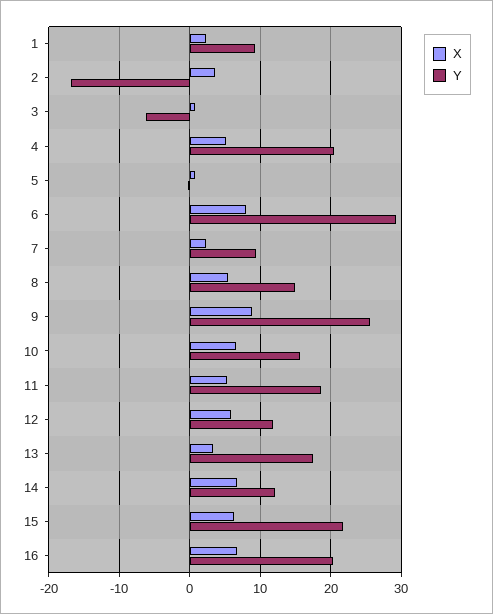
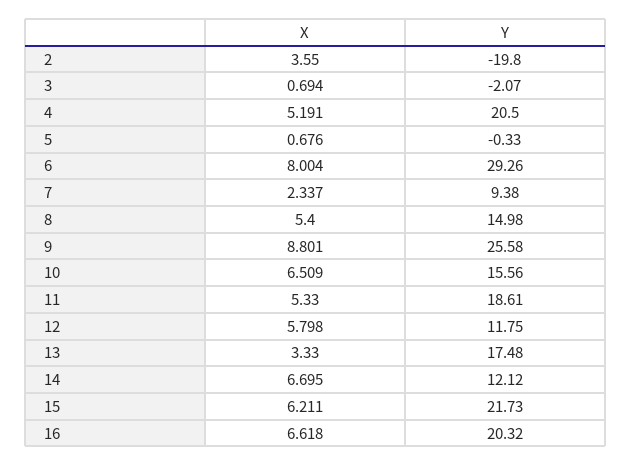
  {
    "X": {
-     "1": 2,
      "2": 3.55,
      "3": 0.694,
      "4": 5.191,
      "5": 0.676,
      "6": 8.004,
      "7": 2.337,
      "8": 5.4,
      "9": 8.801,
      "10": 6.509,
      "11": 5.33,
      "12": 5.798,
      "13": 3.33,
      "14": 6.695,
      "15": 6.211,
      "16": 6.618
    },
    "Y": {
-     "1": 9,
-     "2": -17,
+     "2": -19.8,
-     "3": -6,
+     "3": -2.07,
      "4": 20.5,
      "5": -0.33,
      "6": 29.26,
      "7": 9.38,
      "8": 14.98,
      "9": 25.58,
      "10": 15.56,
      "11": 18.61,
      "12": 11.75,
      "13": 17.48,
      "14": 12.12,
      "15": 21.73,
      "16": 20.32
    }
  }

